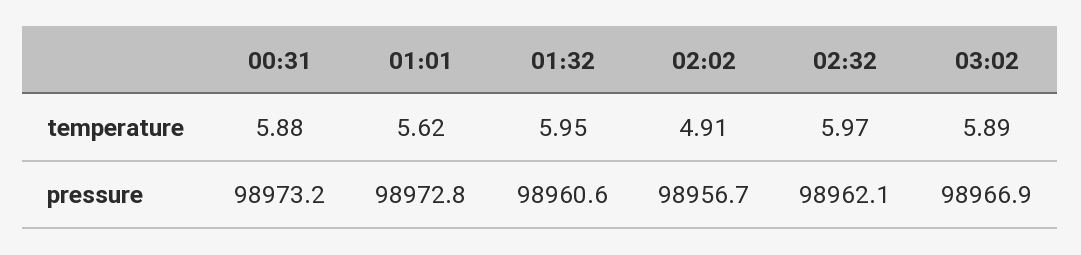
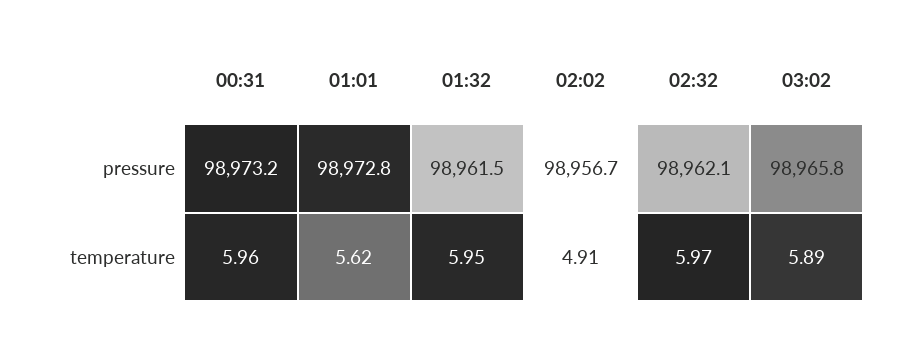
  {
    "00:31": {
-     "temperature": 5.88,
+     "temperature": 5.96,
      "pressure": 98973.2
    },
    "01:01": {
      "temperature": 5.62,
      "pressure": 98972.8
    },
    "01:32": {
      "temperature": 5.95,
-     "pressure": 98960.6
+     "pressure": 98961.5
    },
    "02:02": {
      "temperature": 4.91,
      "pressure": 98956.7
    },
    "02:32": {
      "temperature": 5.97,
      "pressure": 98962.1
    },
    "03:02": {
      "temperature": 5.89,
-     "pressure": 98966.9
+     "pressure": 98965.8
    }
  }

